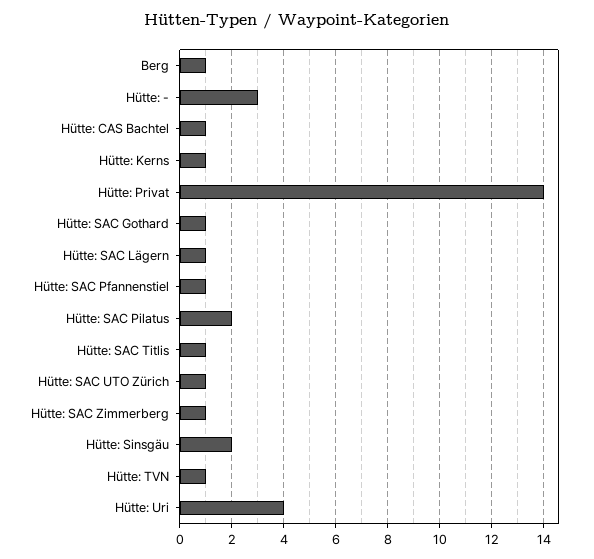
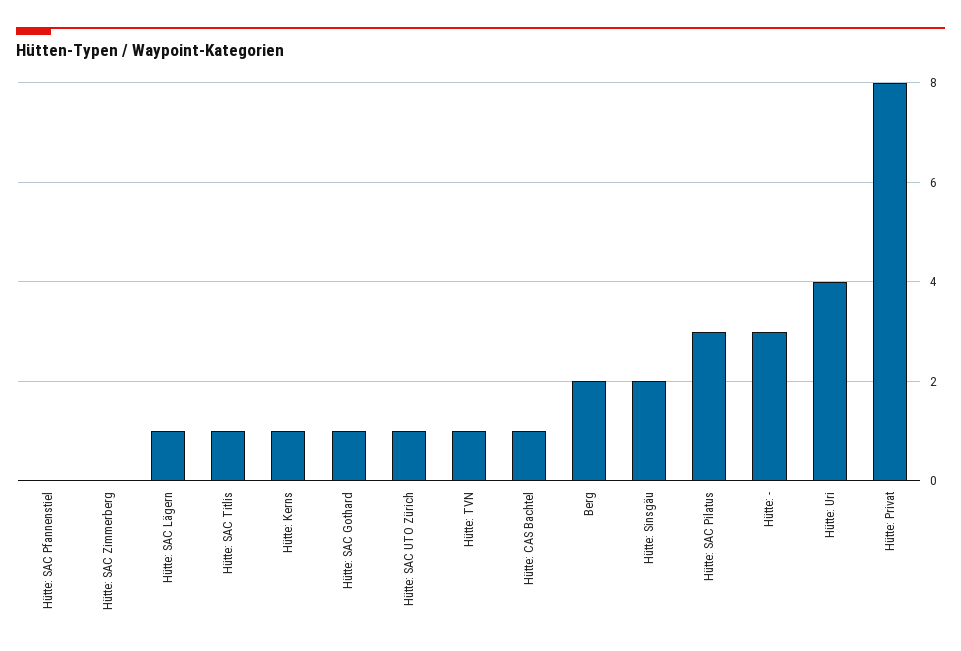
  {
-   "Berg": 1,
+   "Berg": 2,
    "Hütte: -": 3,
    "Hütte: CAS Bachtel": 1,
    "Hütte: Kerns": 1,
-   "Hütte: Privat": 14,
+   "Hütte: Privat": 8,
    "Hütte: SAC Gothard": 1,
    "Hütte: SAC Lägern": 1,
-   "Hütte: SAC Pfannenstiel": 1,
+   "Hütte: SAC Pfannenstiel": 0,
-   "Hütte: SAC Pilatus": 2,
+   "Hütte: SAC Pilatus": 3,
    "Hütte: SAC Titlis": 1,
    "Hütte: SAC UTO Zürich": 1,
-   "Hütte: SAC Zimmerberg": 1,
+   "Hütte: SAC Zimmerberg": 0,
    "Hütte: Sinsgäu": 2,
    "Hütte: TVN": 1,
    "Hütte: Uri": 4
  }

